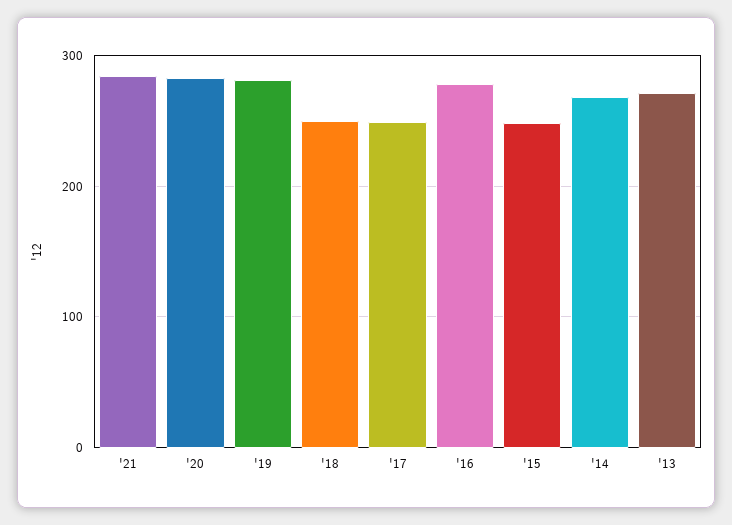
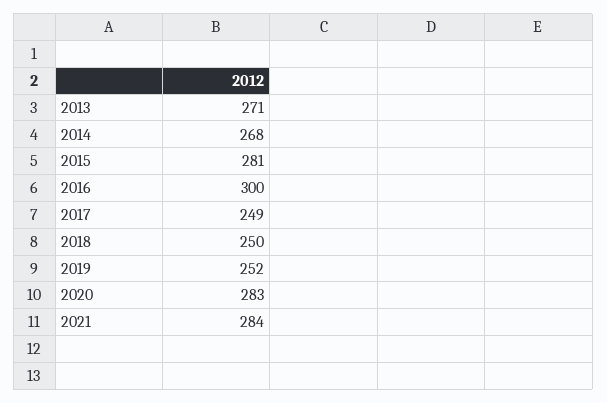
  {
    "'21": 284,
    "'20": 283,
-   "'19": 280,
+   "'19": 252,
    "'18": 250,
    "'17": 249,
-   "'16": 280,
+   "'16": 300,
-   "'15": 250,
+   "'15": 281,
    "'14": 268,
    "'13": 271
  }

